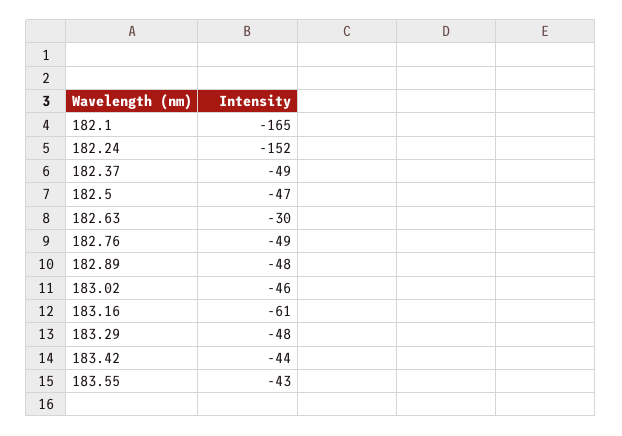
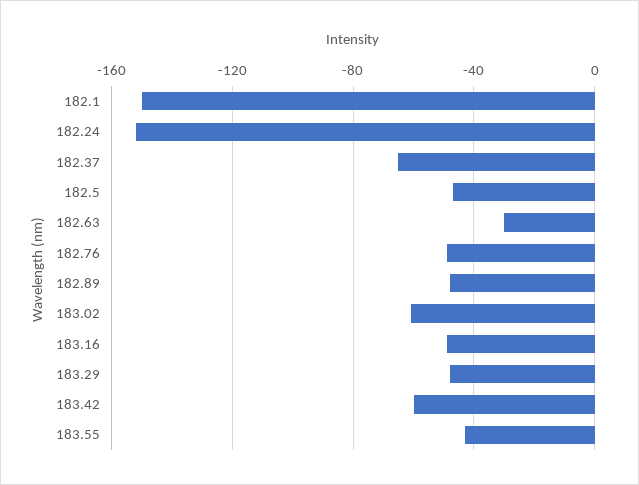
  {
-   "182.1": -165,
+   "182.1": -150,
    "182.24": -152,
-   "182.37": -49,
+   "182.37": -65,
    "182.5": -47,
    "182.63": -30,
    "182.76": -49,
    "182.89": -48,
-   "183.02": -46,
+   "183.02": -60,
-   "183.16": -61,
+   "183.16": -50,
    "183.29": -48,
-   "183.42": -44,
+   "183.42": -60,
    "183.55": -43
  }

